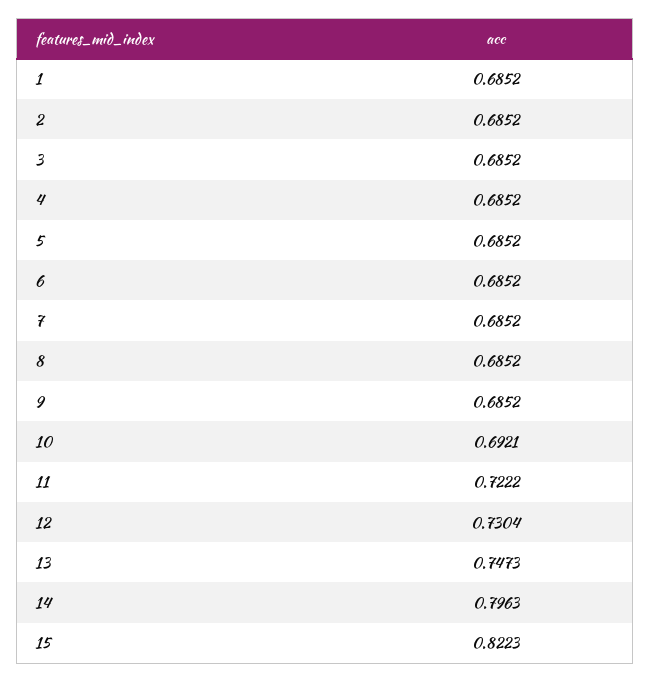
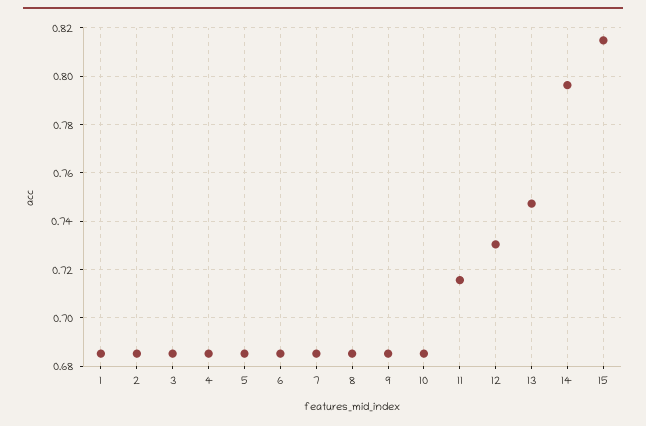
  {
    "1": 0.6852,
    "2": 0.6852,
    "3": 0.6852,
    "4": 0.6852,
    "5": 0.6852,
    "6": 0.6852,
    "7": 0.6852,
    "8": 0.6852,
    "9": 0.6852,
-   "10": 0.6921,
+   "10": 0.685,
-   "11": 0.7222,
+   "11": 0.715,
    "12": 0.7304,
    "13": 0.7473,
    "14": 0.7963,
-   "15": 0.8223
+   "15": 0.815
  }

